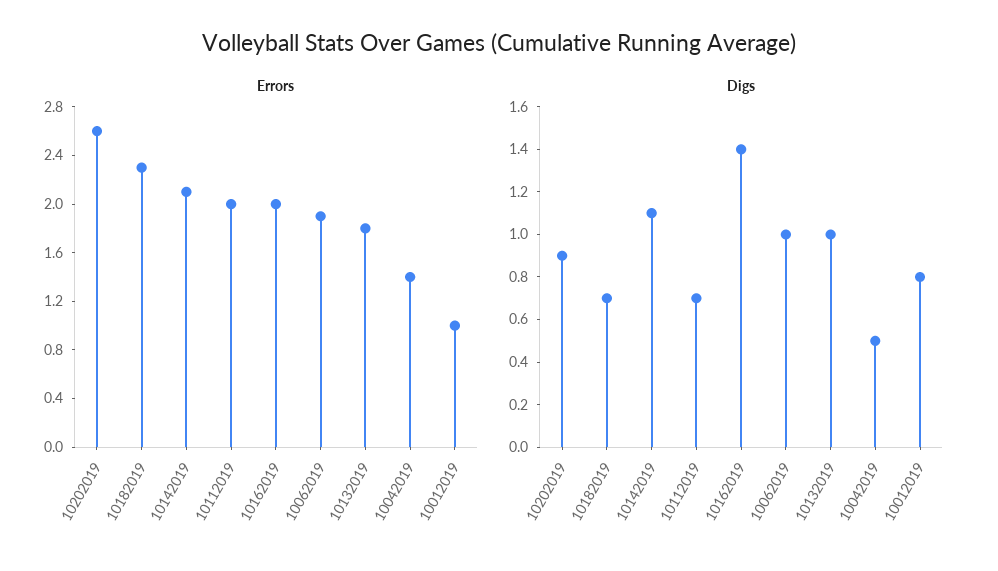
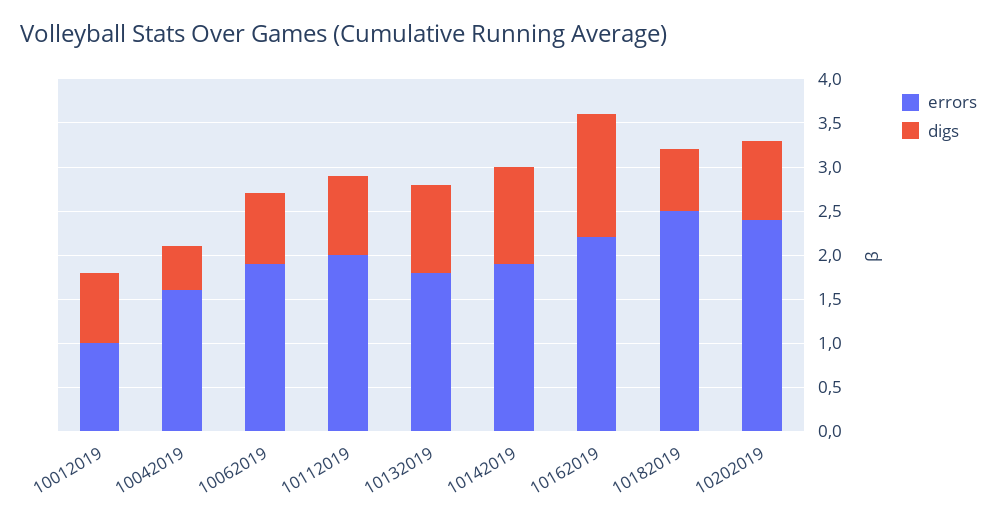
  {
    "Errors": {
-     "10202019": 2.6,
+     "10202019": 2.4,
-     "10182019": 2.3,
+     "10182019": 2.5,
-     "10142019": 2.1,
+     "10142019": 1.9,
      "10112019": 2,
-     "10162019": 2,
+     "10162019": 2.2,
      "10062019": 1.9,
      "10132019": 1.8,
-     "10042019": 1.4,
+     "10042019": 1.6,
      "10012019": 1
    },
    "Digs": {
      "10202019": 0.9,
      "10182019": 0.7,
      "10142019": 1.1,
-     "10112019": 0.7,
+     "10112019": 0.9,
      "10162019": 1.4,
-     "10062019": 1,
+     "10062019": 0.8,
      "10132019": 1,
      "10042019": 0.5,
      "10012019": 0.8
    }
  }

